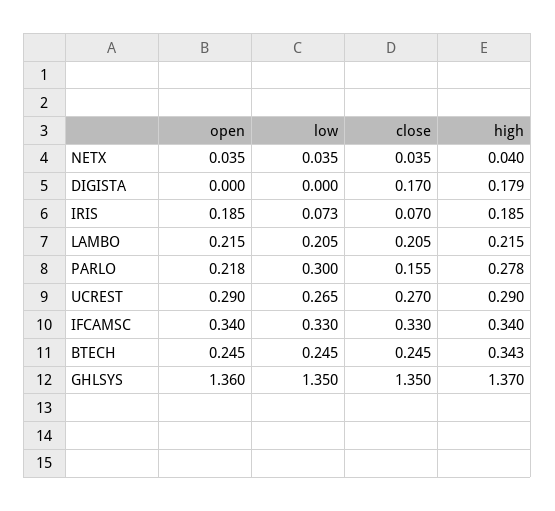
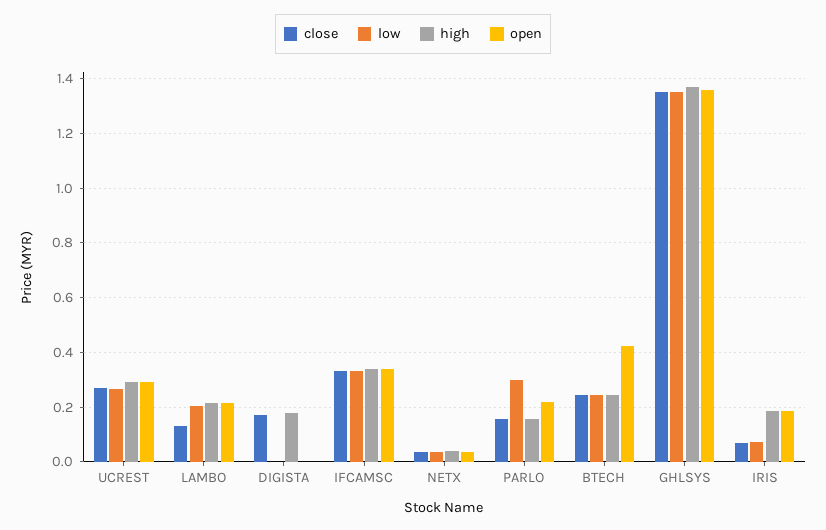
  {
    "open": {
      "NETX": 0.035,
      "DIGISTA": 0,
      "IRIS": 0.185,
      "LAMBO": 0.215,
      "PARLO": 0.218,
      "UCREST": 0.29,
      "IFCAMSC": 0.34,
-     "BTECH": 0.245,
+     "BTECH": 0.425,
      "GHLSYS": 1.36
    },
    "low": {
      "NETX": 0.035,
      "DIGISTA": 0,
      "IRIS": 0.073,
      "LAMBO": 0.205,
      "PARLO": 0.3,
      "UCREST": 0.265,
      "IFCAMSC": 0.33,
      "BTECH": 0.245,
      "GHLSYS": 1.35
    },
    "close": {
      "NETX": 0.035,
      "DIGISTA": 0.17,
      "IRIS": 0.07,
-     "LAMBO": 0.205,
+     "LAMBO": 0.125,
      "PARLO": 0.155,
      "UCREST": 0.27,
      "IFCAMSC": 0.33,
      "BTECH": 0.245,
      "GHLSYS": 1.35
    },
    "high": {
      "NETX": 0.04,
      "DIGISTA": 0.179,
      "IRIS": 0.185,
      "LAMBO": 0.215,
-     "PARLO": 0.278,
+     "PARLO": 0.15,
      "UCREST": 0.29,
      "IFCAMSC": 0.34,
-     "BTECH": 0.343,
+     "BTECH": 0.25,
      "GHLSYS": 1.37
    }
  }

